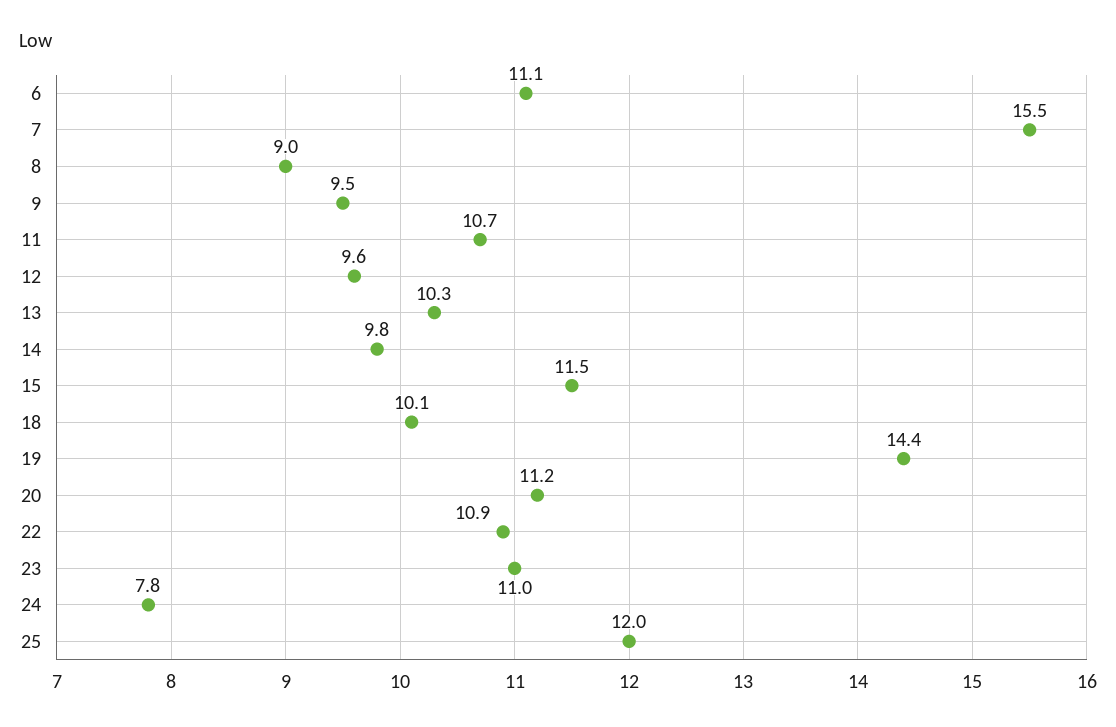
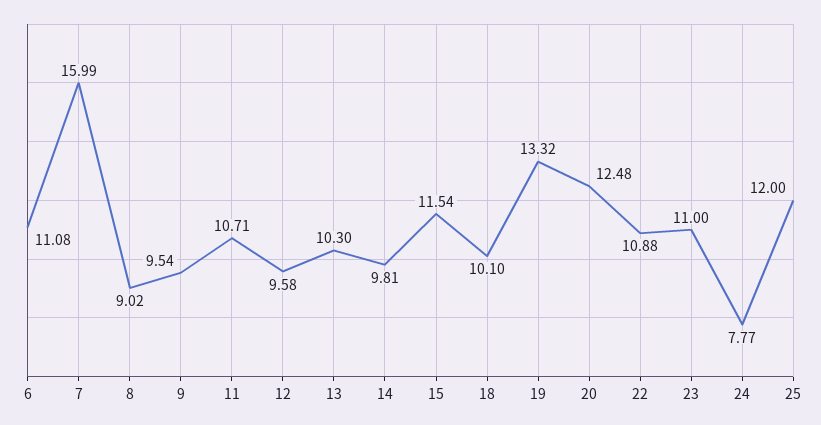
  {
    "6": 11.08,
-   "7": 15.5,
+   "7": 15.99,
    "8": 9.02,
    "9": 9.54,
    "11": 10.71,
    "12": 9.58,
    "13": 10.3,
    "14": 9.81,
    "15": 11.54,
    "18": 10.1,
-   "19": 14.4,
+   "19": 13.32,
-   "20": 11.2,
+   "20": 12.48,
    "22": 10.88,
    "23": 11,
    "24": 7.77,
    "25": 12
  }

